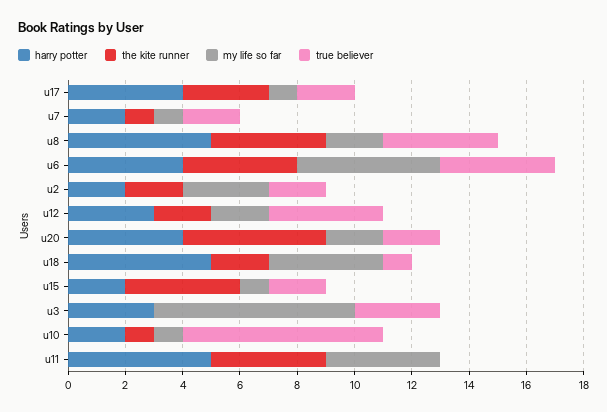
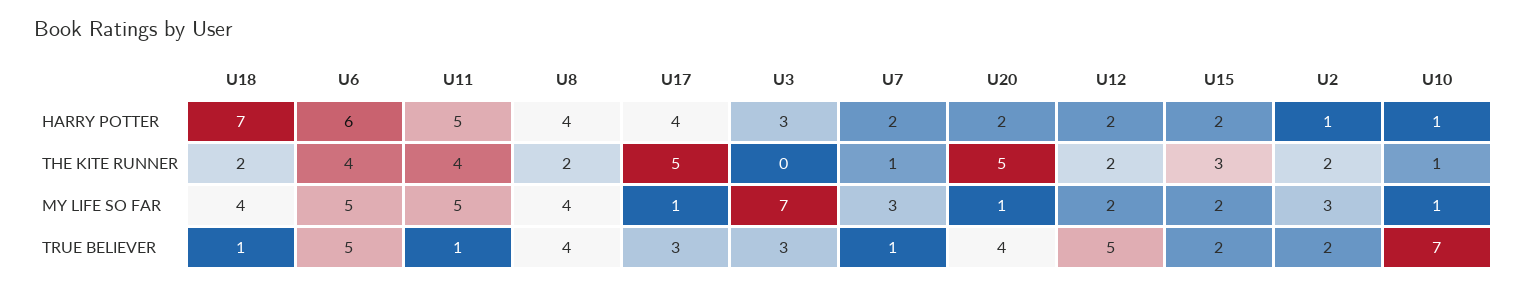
  {
    "harry potter": {
      "u17": 4,
      "u7": 2,
-     "u8": 5,
+     "u8": 4,
-     "u6": 4,
+     "u6": 6,
-     "u2": 2,
+     "u2": 1,
-     "u12": 3,
+     "u12": 2,
-     "u20": 4,
+     "u20": 2,
-     "u18": 5,
+     "u18": 7,
      "u15": 2,
      "u3": 3,
-     "u10": 2,
+     "u10": 1,
      "u11": 5
    },
    "the kite runner": {
-     "u17": 3,
+     "u17": 5,
      "u7": 1,
-     "u8": 4,
+     "u8": 2,
      "u6": 4,
      "u2": 2,
      "u12": 2,
      "u20": 5,
      "u18": 2,
-     "u15": 4,
+     "u15": 3,
      "u3": 0,
      "u10": 1,
      "u11": 4
    },
    "my life so far": {
      "u17": 1,
-     "u7": 1,
+     "u7": 3,
-     "u8": 2,
+     "u8": 4,
      "u6": 5,
      "u2": 3,
      "u12": 2,
-     "u20": 2,
+     "u20": 1,
      "u18": 4,
-     "u15": 1,
+     "u15": 2,
      "u3": 7,
      "u10": 1,
-     "u11": 4
+     "u11": 5
    },
    "true believer": {
-     "u17": 2,
+     "u17": 3,
-     "u7": 2,
+     "u7": 1,
      "u8": 4,
-     "u6": 4,
+     "u6": 5,
      "u2": 2,
-     "u12": 4,
+     "u12": 5,
-     "u20": 2,
+     "u20": 4,
      "u18": 1,
      "u15": 2,
      "u3": 3,
      "u10": 7,
-     "u11": 0
+     "u11": 1
    }
  }

